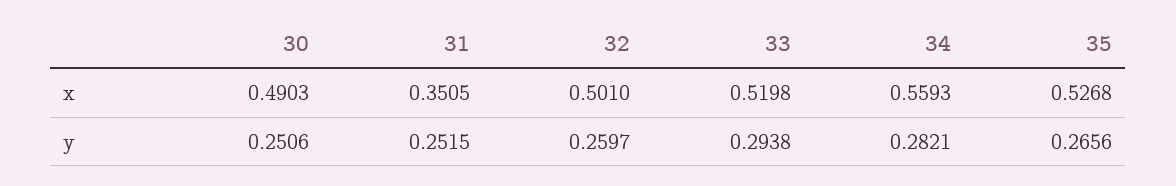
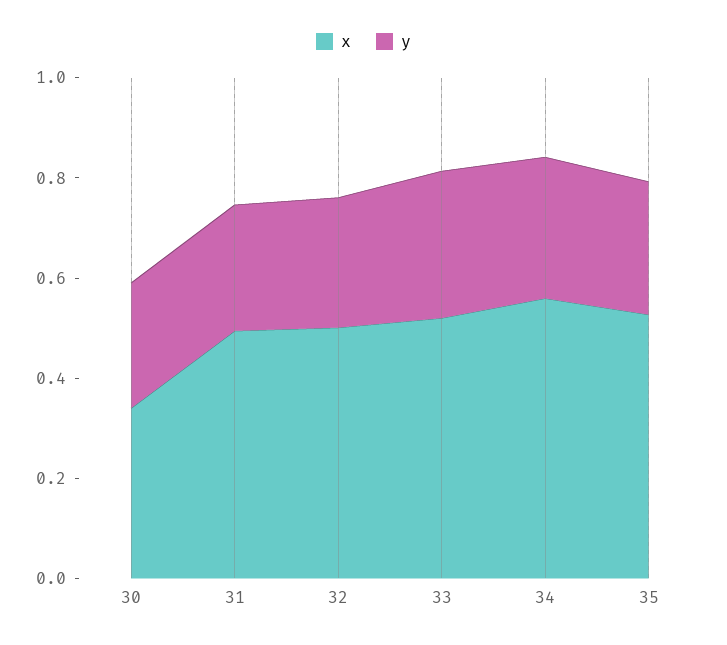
  {
    "x": {
-     "30": 0.4903,
+     "30": 0.35,
-     "31": 0.3505,
+     "31": 0.5,
      "32": 0.501,
      "33": 0.5198,
      "34": 0.5593,
      "35": 0.5268
    },
    "y": {
      "30": 0.2506,
      "31": 0.2515,
      "32": 0.2597,
      "33": 0.2938,
      "34": 0.2821,
      "35": 0.2656
    }
  }

